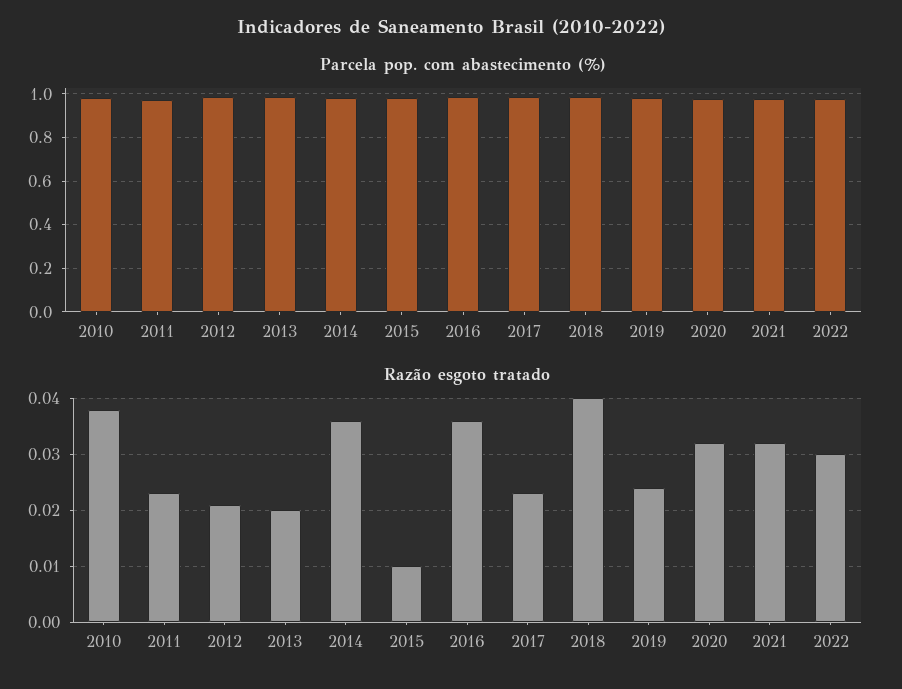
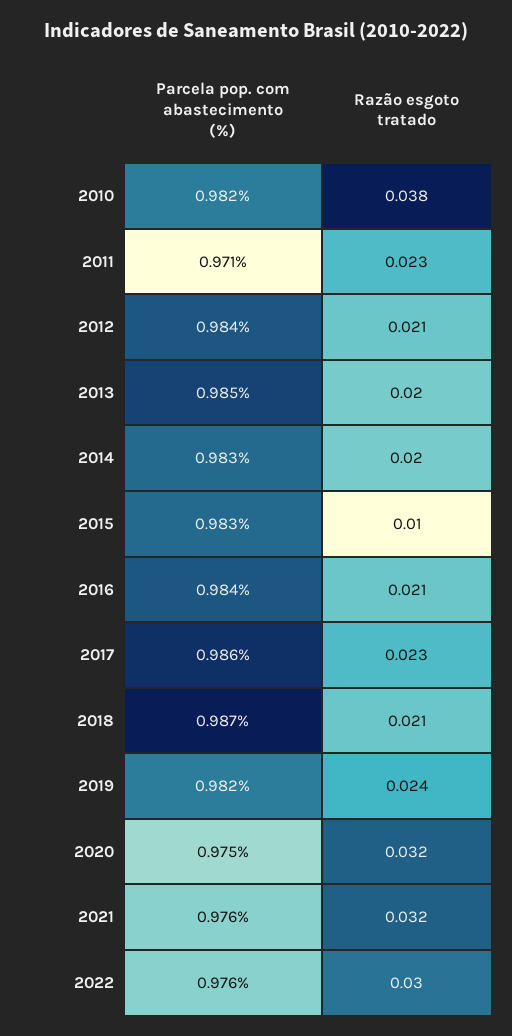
  {
    "Parcela pop. com abastecimento (%)": {
      "2010": 0.982,
      "2011": 0.971,
      "2012": 0.984,
      "2013": 0.985,
      "2014": 0.983,
      "2015": 0.983,
      "2016": 0.984,
      "2017": 0.986,
      "2018": 0.987,
      "2019": 0.982,
      "2020": 0.975,
      "2021": 0.976,
      "2022": 0.976
    },
    "Razão esgoto tratado": {
      "2010": 0.038,
      "2011": 0.023,
      "2012": 0.021,
      "2013": 0.02,
-     "2014": 0.035,
+     "2014": 0.02,
      "2015": 0.01,
-     "2016": 0.035,
+     "2016": 0.021,
      "2017": 0.023,
-     "2018": 0.04,
+     "2018": 0.021,
      "2019": 0.024,
      "2020": 0.032,
      "2021": 0.032,
      "2022": 0.03
    }
  }

